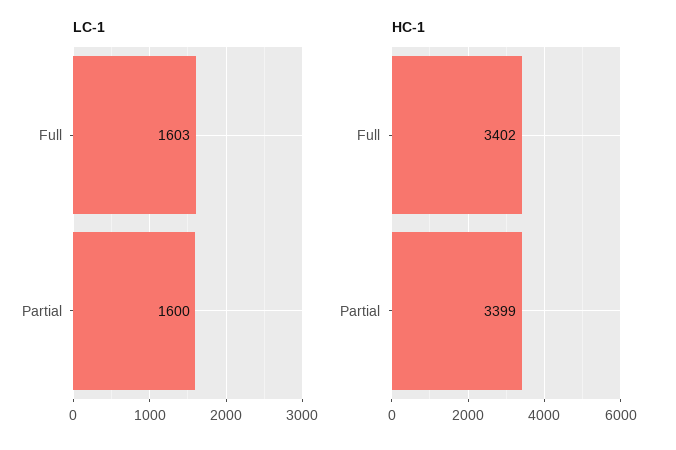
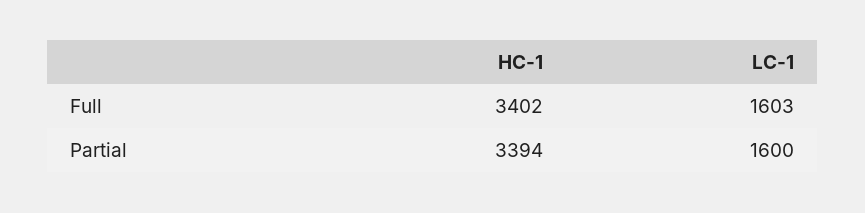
  {
    "LC-1": {
      "Full": 1603,
      "Partial": 1600
    },
    "HC-1": {
      "Full": 3402,
-     "Partial": 3399
+     "Partial": 3394
    }
  }

